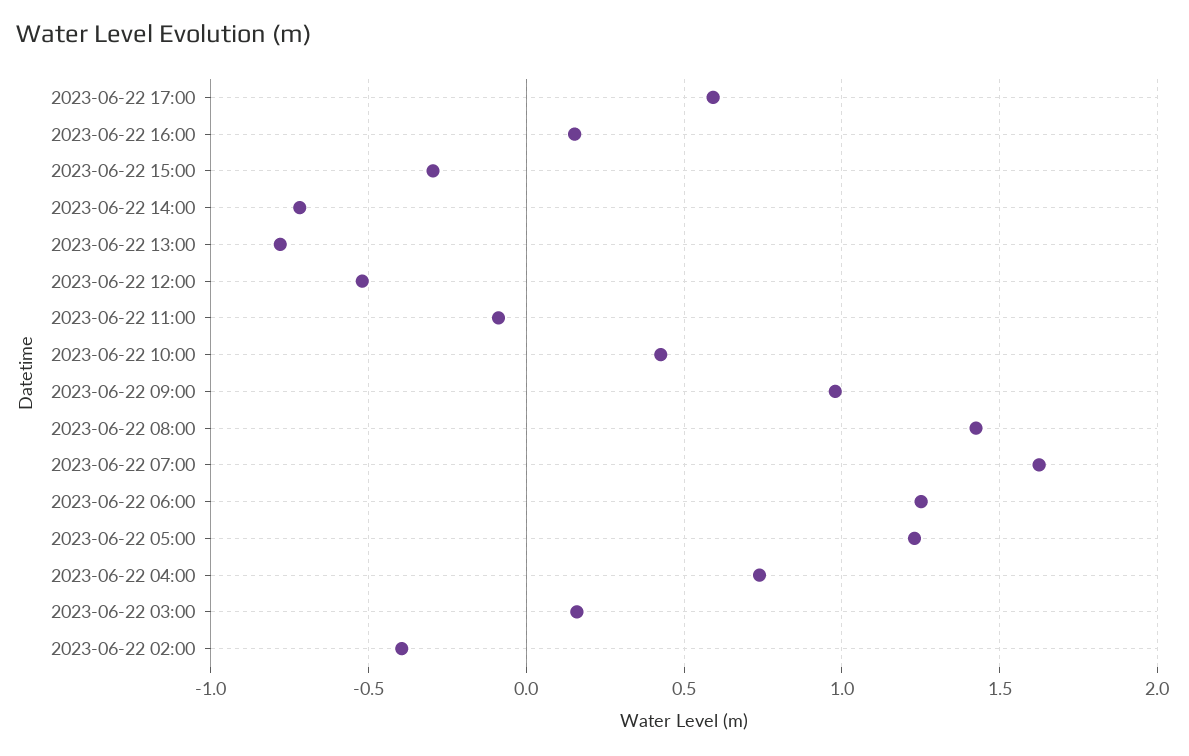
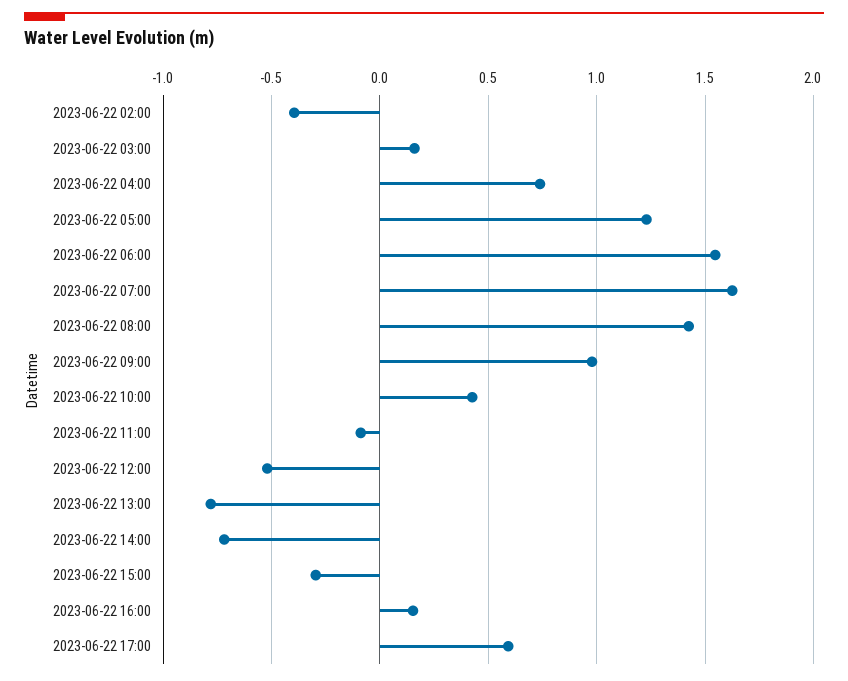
  {
    "2023-06-22 17:00": 0.6,
    "2023-06-22 16:00": 0.15,
    "2023-06-22 15:00": -0.3,
    "2023-06-22 14:00": -0.7,
    "2023-06-22 13:00": -0.8,
    "2023-06-22 12:00": -0.5,
    "2023-06-22 11:00": -0.1,
    "2023-06-22 10:00": 0.45,
    "2023-06-22 09:00": 1,
    "2023-06-22 08:00": 1.45,
    "2023-06-22 07:00": 1.65,
-   "2023-06-22 06:00": 1.25,
+   "2023-06-22 06:00": 1.55,
    "2023-06-22 05:00": 1.25,
    "2023-06-22 04:00": 0.75,
    "2023-06-22 03:00": 0.15,
    "2023-06-22 02:00": -0.4
  }

